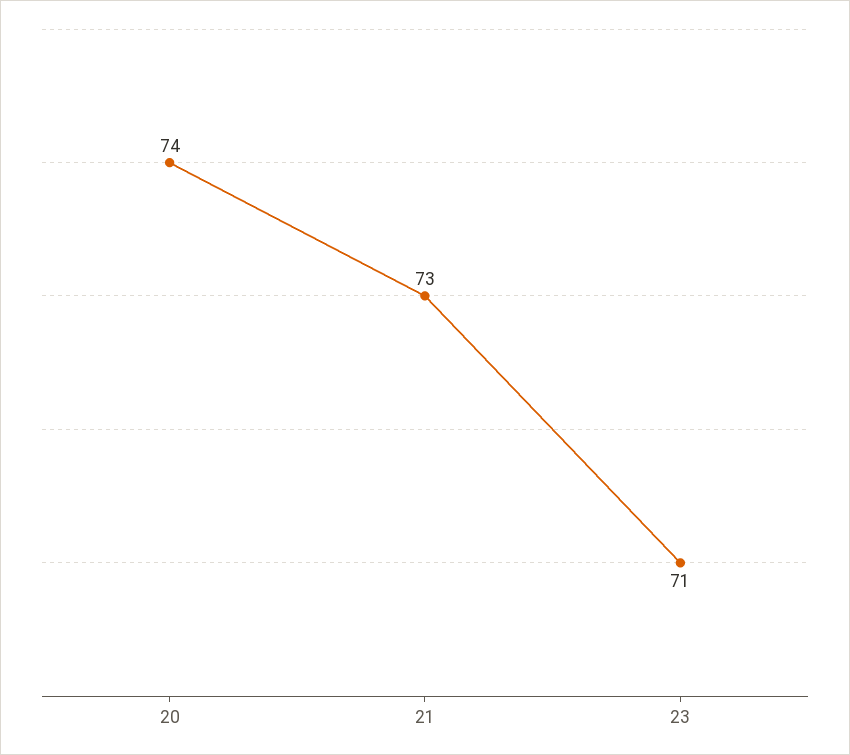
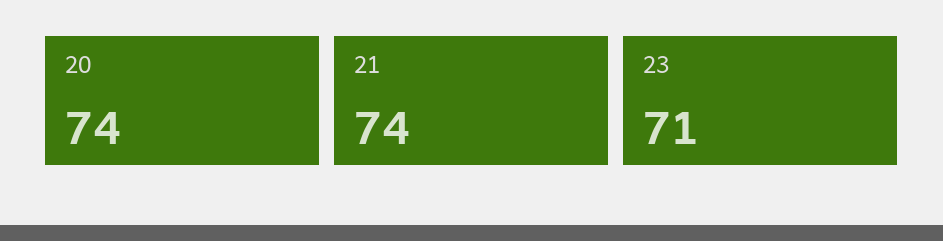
  {
    "20": 74,
-   "21": 73,
+   "21": 74,
    "23": 71
  }

